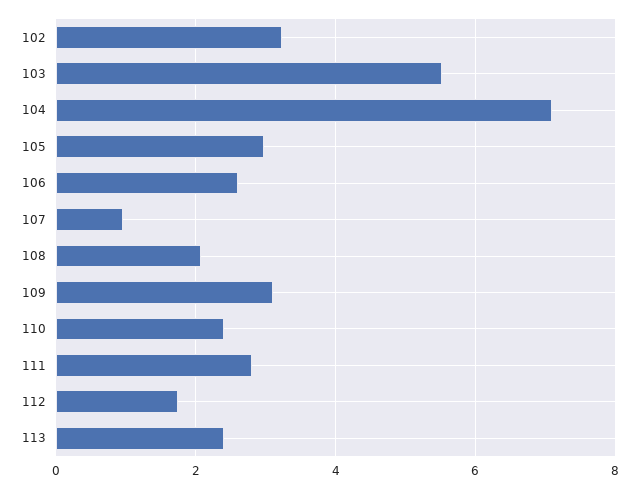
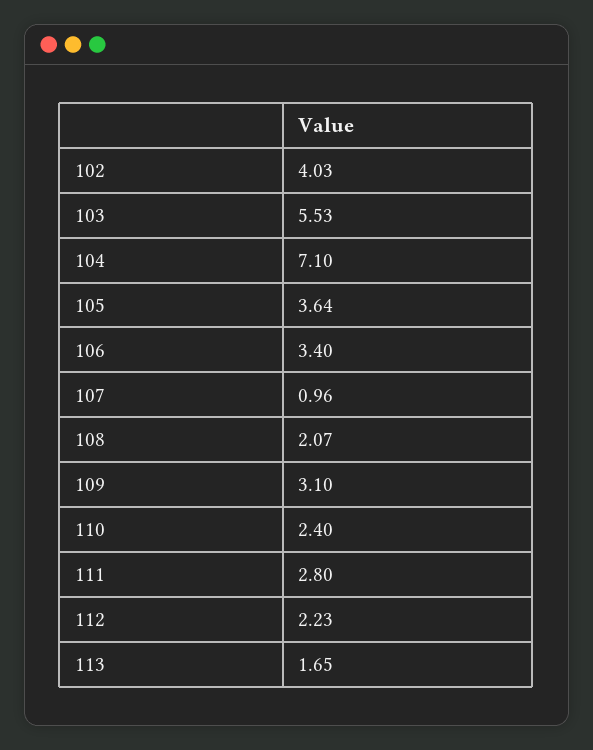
  {
-   "102": 3.2,
+   "102": 4.03,
    "103": 5.53,
    "104": 7.1,
-   "105": 3,
+   "105": 3.64,
-   "106": 2.6,
+   "106": 3.4,
    "107": 0.96,
    "108": 2.07,
    "109": 3.1,
    "110": 2.4,
    "111": 2.8,
-   "112": 1.8,
+   "112": 2.23,
-   "113": 2.4
+   "113": 1.65
  }

